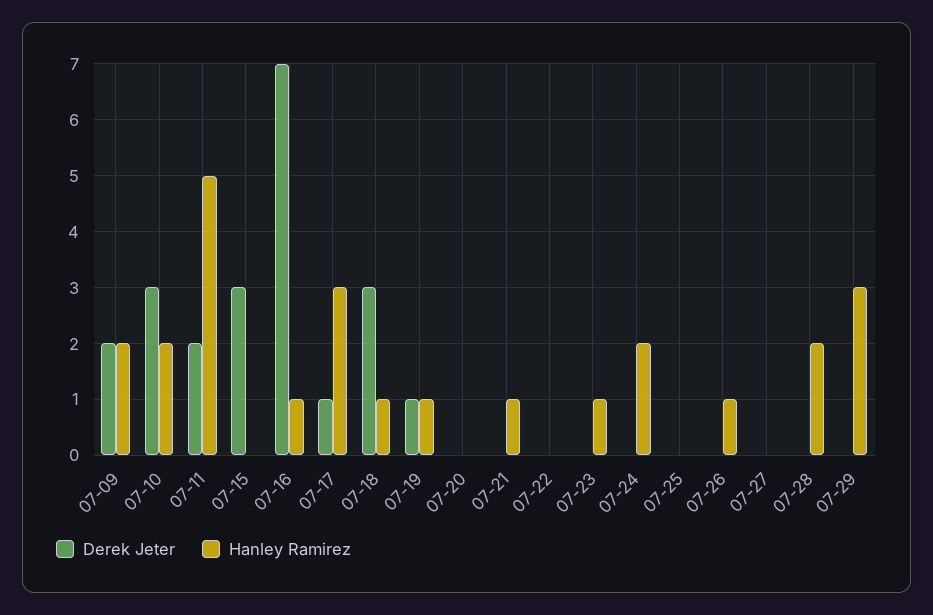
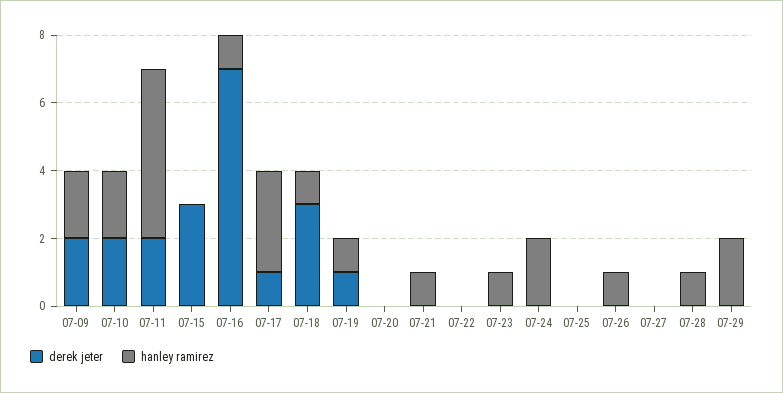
  {
    "Derek Jeter": {
      "07-09": 2,
-     "07-10": 3,
+     "07-10": 2,
      "07-11": 2,
      "07-15": 3,
      "07-16": 7,
      "07-17": 1,
      "07-18": 3,
      "07-19": 1,
      "07-20": 0,
      "07-21": 0,
      "07-22": 0,
      "07-23": 0,
      "07-24": 0,
      "07-25": 0,
      "07-26": 0,
      "07-27": 0,
      "07-28": 0,
      "07-29": 0
    },
    "Hanley Ramirez": {
      "07-09": 2,
      "07-10": 2,
      "07-11": 5,
      "07-15": 0,
      "07-16": 1,
      "07-17": 3,
      "07-18": 1,
      "07-19": 1,
      "07-20": 0,
      "07-21": 1,
      "07-22": 0,
      "07-23": 1,
      "07-24": 2,
      "07-25": 0,
      "07-26": 1,
      "07-27": 0,
-     "07-28": 2,
+     "07-28": 1,
-     "07-29": 3
+     "07-29": 2
    }
  }

